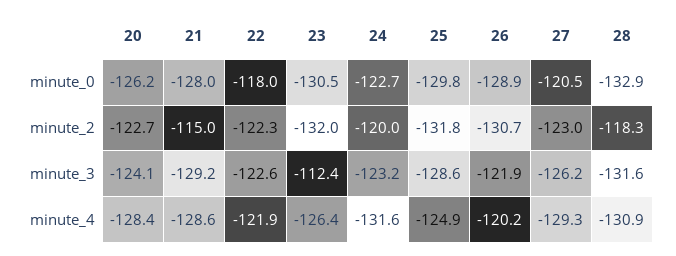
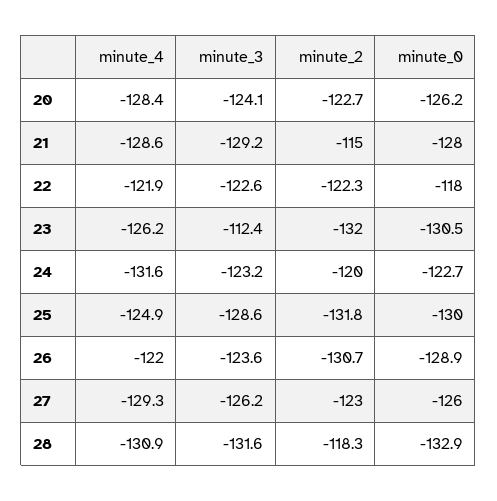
  {
    "20": {
      "minute_0": -126.2,
      "minute_2": -122.7,
      "minute_3": -124.1,
      "minute_4": -128.4
    },
    "21": {
      "minute_0": -128,
      "minute_2": -115,
      "minute_3": -129.2,
      "minute_4": -128.6
    },
    "22": {
      "minute_0": -118,
      "minute_2": -122.3,
      "minute_3": -122.6,
      "minute_4": -121.9
    },
    "23": {
      "minute_0": -130.5,
      "minute_2": -132,
      "minute_3": -112.4,
-     "minute_4": -126.4
+     "minute_4": -126.2
    },
    "24": {
      "minute_0": -122.7,
      "minute_2": -120,
      "minute_3": -123.2,
      "minute_4": -131.6
    },
    "25": {
-     "minute_0": -129.8,
+     "minute_0": -130,
      "minute_2": -131.8,
      "minute_3": -128.6,
      "minute_4": -124.9
    },
    "26": {
      "minute_0": -128.9,
      "minute_2": -130.7,
-     "minute_3": -121.9,
+     "minute_3": -123.6,
-     "minute_4": -120.2
+     "minute_4": -122
    },
    "27": {
-     "minute_0": -120.5,
+     "minute_0": -126,
      "minute_2": -123,
      "minute_3": -126.2,
      "minute_4": -129.3
    },
    "28": {
      "minute_0": -132.9,
      "minute_2": -118.3,
      "minute_3": -131.6,
      "minute_4": -130.9
    }
  }

